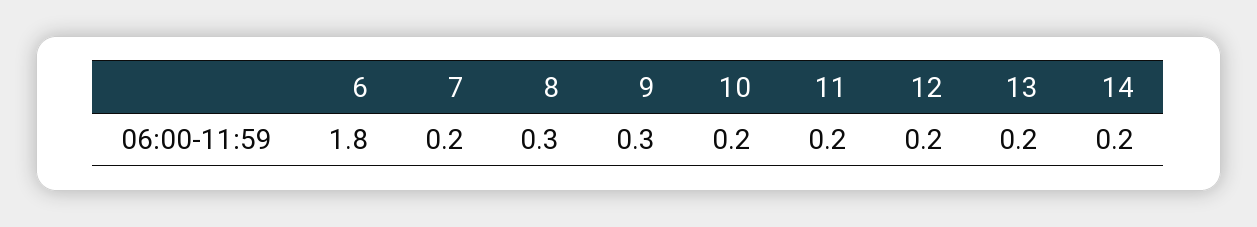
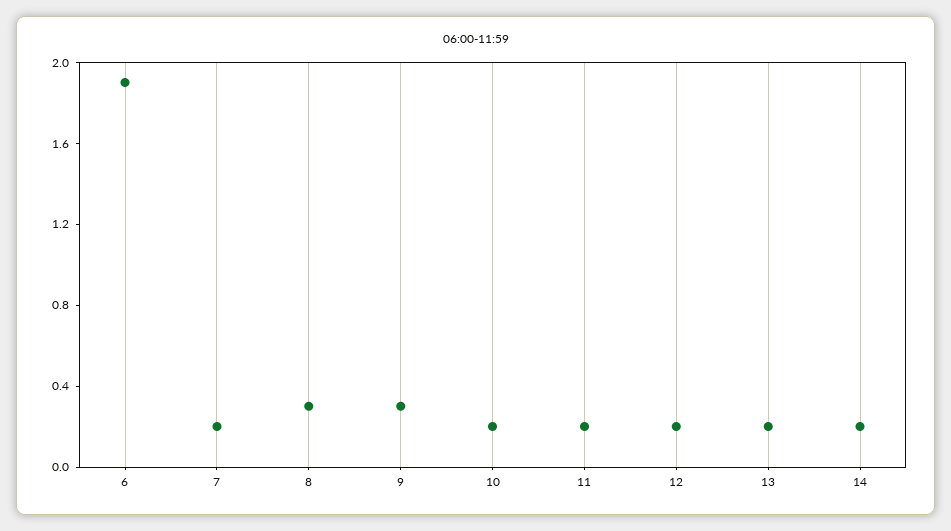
  {
-   "6": 1.8,
+   "6": 1.9,
    "7": 0.2,
    "8": 0.3,
    "9": 0.3,
    "10": 0.2,
    "11": 0.2,
    "12": 0.2,
    "13": 0.2,
    "14": 0.2
  }

